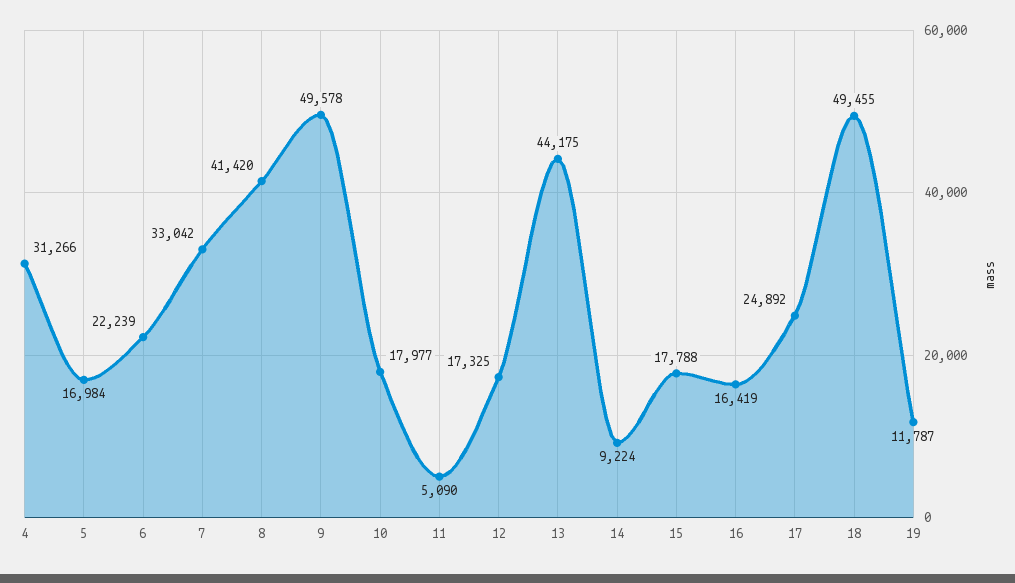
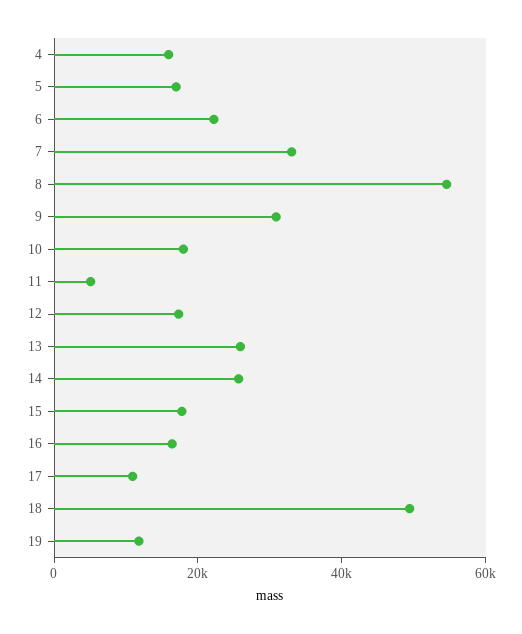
  {
-   "4": 31266,
+   "4": 15000,
    "5": 16984,
    "6": 22239,
    "7": 33042,
-   "8": 41420,
+   "8": 55000,
-   "9": 49578,
+   "9": 30000,
    "10": 17977,
    "11": 5090,
    "12": 17325,
-   "13": 44175,
+   "13": 25000,
-   "14": 9224,
+   "14": 25000,
    "15": 17788,
    "16": 16419,
-   "17": 24892,
+   "17": 10000,
    "18": 49455,
    "19": 11787
  }

